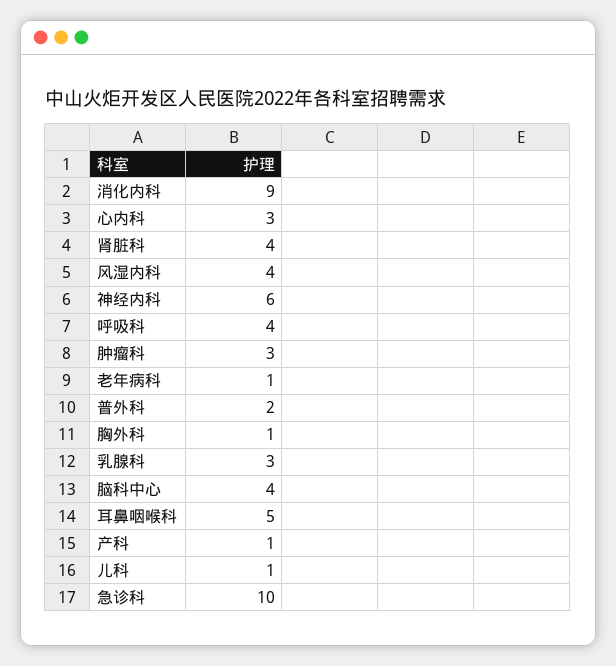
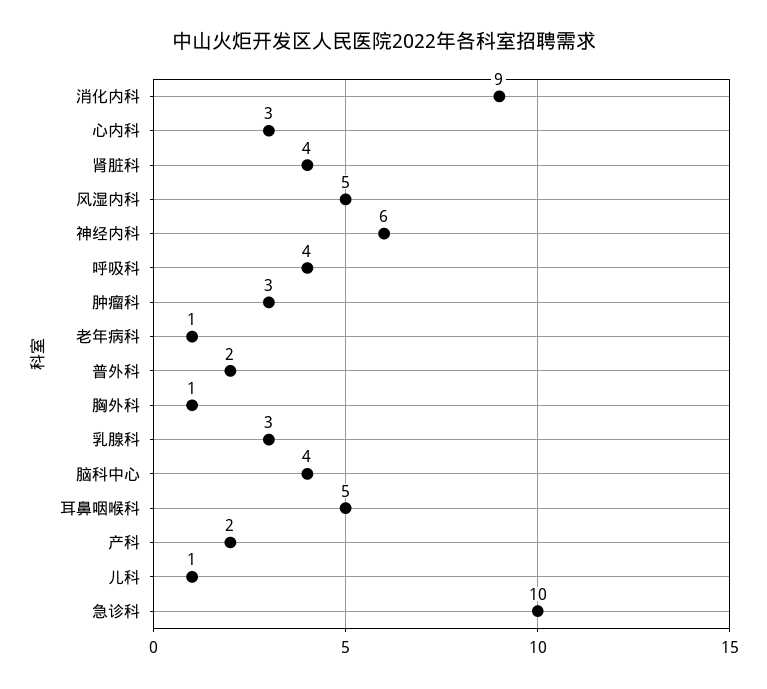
  {
    "消化内科": 9,
    "心内科": 3,
    "肾脏科": 4,
-   "风湿内科": 4,
+   "风湿内科": 5,
    "神经内科": 6,
    "呼吸科": 4,
    "肿瘤科": 3,
    "老年病科": 1,
    "普外科": 2,
    "胸外科": 1,
    "乳腺科": 3,
    "脑科中心": 4,
    "耳鼻咽喉科": 5,
-   "产科": 1,
+   "产科": 2,
    "儿科": 1,
    "急诊科": 10
  }

